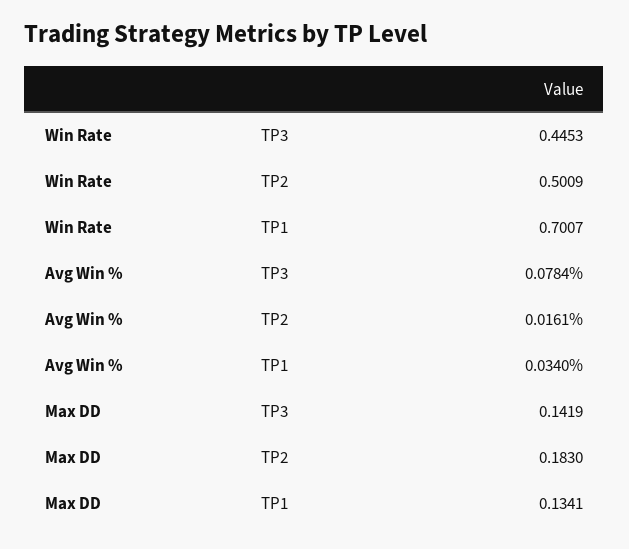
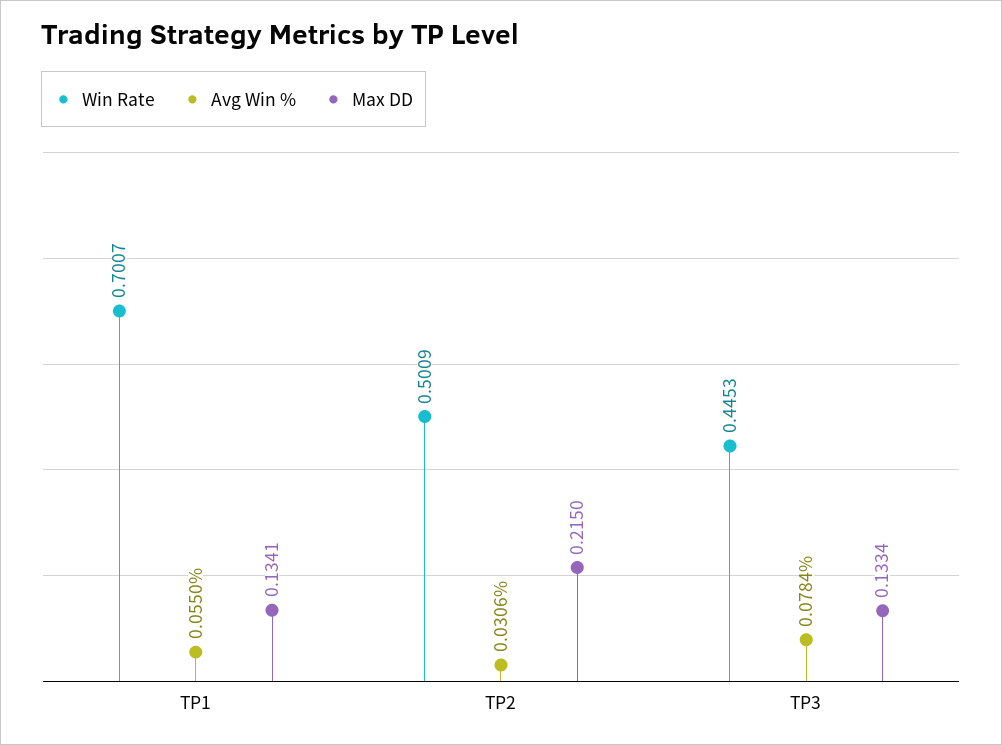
  {
    "Win Rate": {
      "TP3": 0.4453,
      "TP2": 0.5009,
      "TP1": 0.7007
    },
    "Avg Win %": {
      "TP3": 0.0784,
-     "TP2": 0.0161,
+     "TP2": 0.0306,
-     "TP1": 0.034
+     "TP1": 0.055
    },
    "Max DD": {
-     "TP3": 0.1419,
+     "TP3": 0.1334,
-     "TP2": 0.183,
+     "TP2": 0.215,
      "TP1": 0.1341
    }
  }

